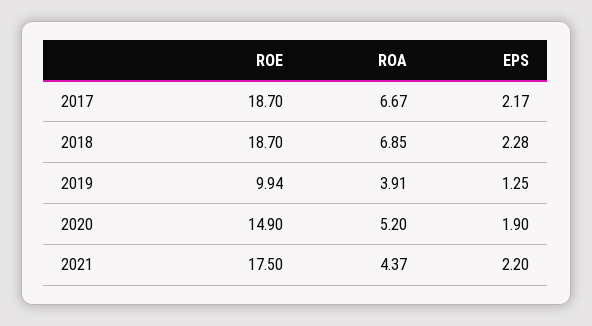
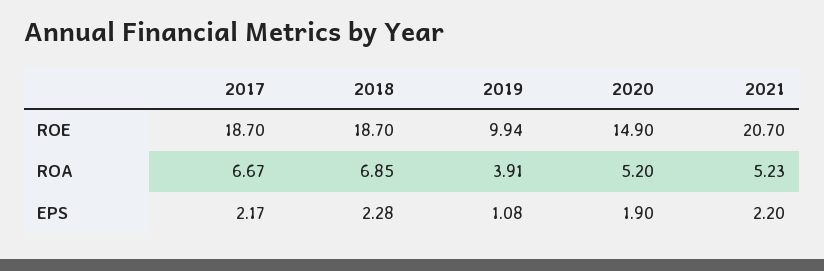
  {
    "ROE": {
      "2017": 18.7,
      "2018": 18.7,
      "2019": 9.94,
      "2020": 14.9,
-     "2021": 17.5
+     "2021": 20.7
    },
    "ROA": {
      "2017": 6.67,
      "2018": 6.85,
      "2019": 3.91,
      "2020": 5.2,
-     "2021": 4.37
+     "2021": 5.23
    },
    "EPS": {
      "2017": 2.17,
      "2018": 2.28,
-     "2019": 1.25,
+     "2019": 1.08,
      "2020": 1.9,
      "2021": 2.2
    }
  }

